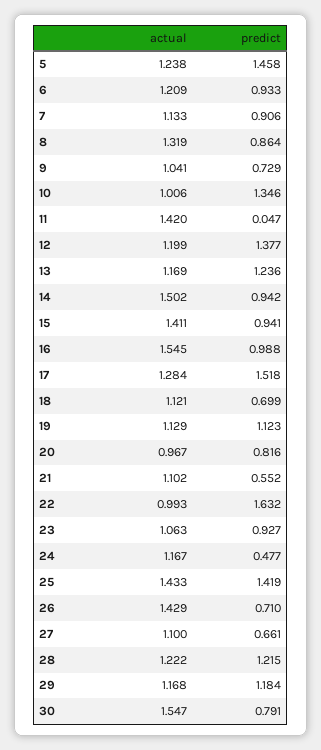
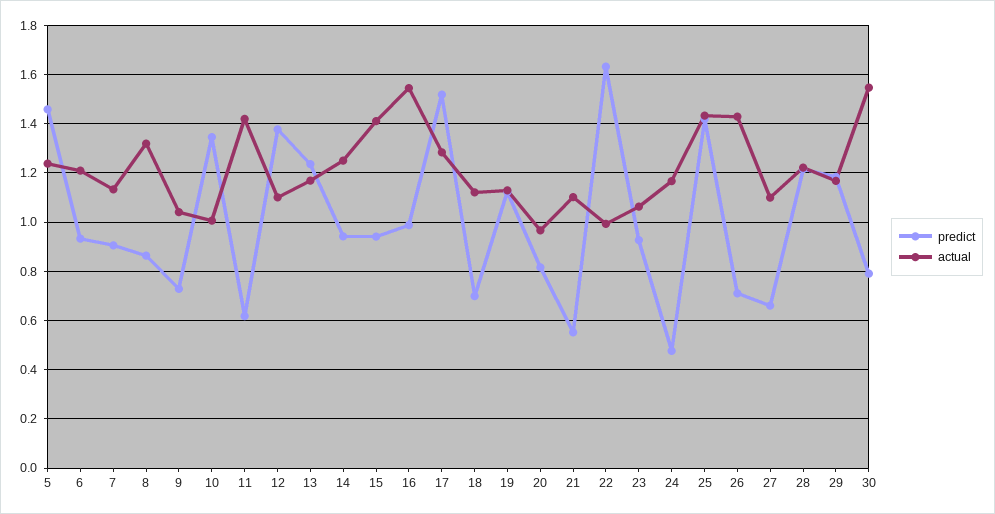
  {
    "actual": {
      "5": 1.238,
      "6": 1.209,
      "7": 1.133,
      "8": 1.319,
      "9": 1.041,
      "10": 1.006,
      "11": 1.42,
-     "12": 1.199,
+     "12": 1.1,
      "13": 1.169,
-     "14": 1.502,
+     "14": 1.25,
      "15": 1.411,
      "16": 1.545,
      "17": 1.284,
      "18": 1.121,
      "19": 1.129,
      "20": 0.967,
      "21": 1.102,
      "22": 0.993,
      "23": 1.063,
      "24": 1.167,
      "25": 1.433,
      "26": 1.429,
      "27": 1.1,
      "28": 1.222,
      "29": 1.168,
      "30": 1.547
    },
    "predict": {
      "5": 1.458,
      "6": 0.933,
      "7": 0.906,
      "8": 0.864,
      "9": 0.729,
      "10": 1.346,
-     "11": 0.047,
+     "11": 0.625,
      "12": 1.377,
      "13": 1.236,
      "14": 0.942,
      "15": 0.941,
      "16": 0.988,
      "17": 1.518,
      "18": 0.699,
      "19": 1.123,
      "20": 0.816,
      "21": 0.552,
      "22": 1.632,
      "23": 0.927,
      "24": 0.477,
      "25": 1.419,
      "26": 0.71,
      "27": 0.661,
      "28": 1.215,
      "29": 1.184,
      "30": 0.791
    }
  }

